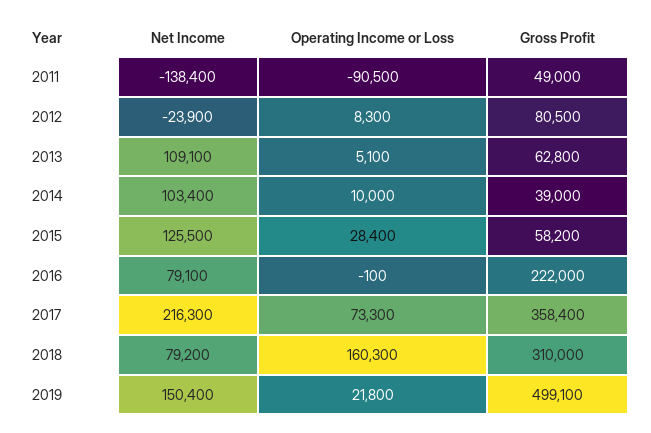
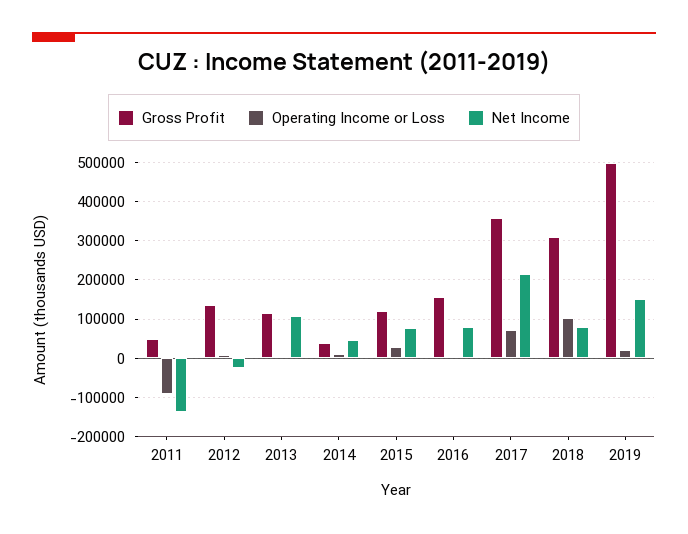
  {
    "Net Income": {
      "2011": -138400,
      "2012": -23900,
      "2013": 109100,
-     "2014": 103400,
+     "2014": 40000,
-     "2015": 125500,
+     "2015": 80000,
      "2016": 79100,
      "2017": 216300,
      "2018": 79200,
      "2019": 150400
    },
    "Operating Income or Loss": {
      "2011": -90500,
      "2012": 8300,
      "2013": 5100,
      "2014": 10000,
      "2015": 28400,
      "2016": -100,
      "2017": 73300,
-     "2018": 160300,
+     "2018": 100000,
      "2019": 21800
    },
    "Gross Profit": {
      "2011": 49000,
-     "2012": 80500,
+     "2012": 140000,
-     "2013": 62800,
+     "2013": 120000,
      "2014": 39000,
-     "2015": 58200,
+     "2015": 120000,
-     "2016": 222000,
+     "2016": 160000,
      "2017": 358400,
      "2018": 310000,
      "2019": 499100
    }
  }

